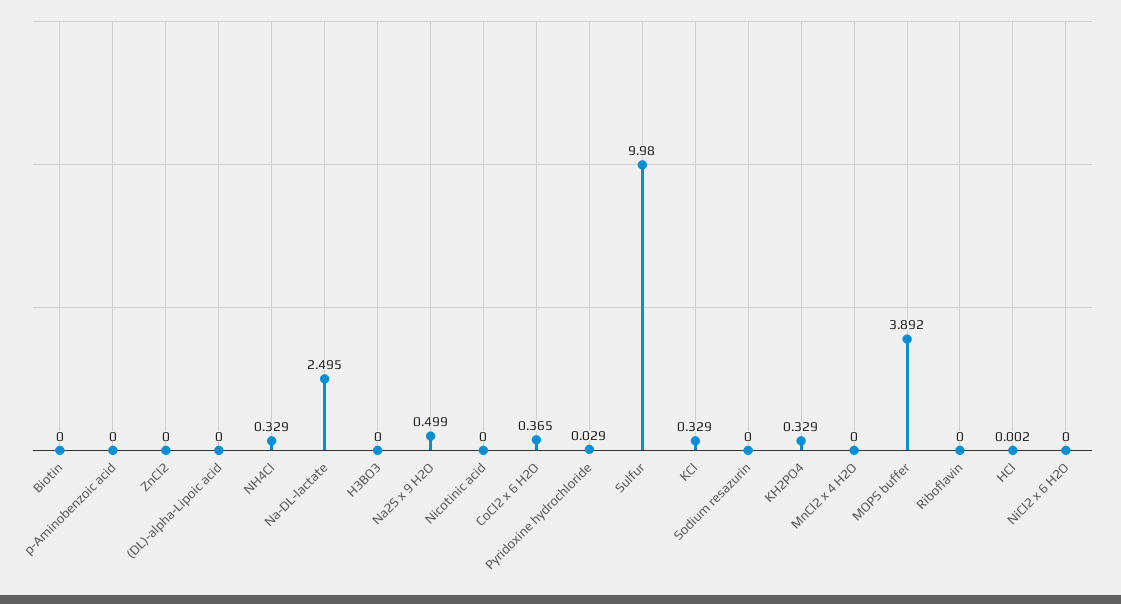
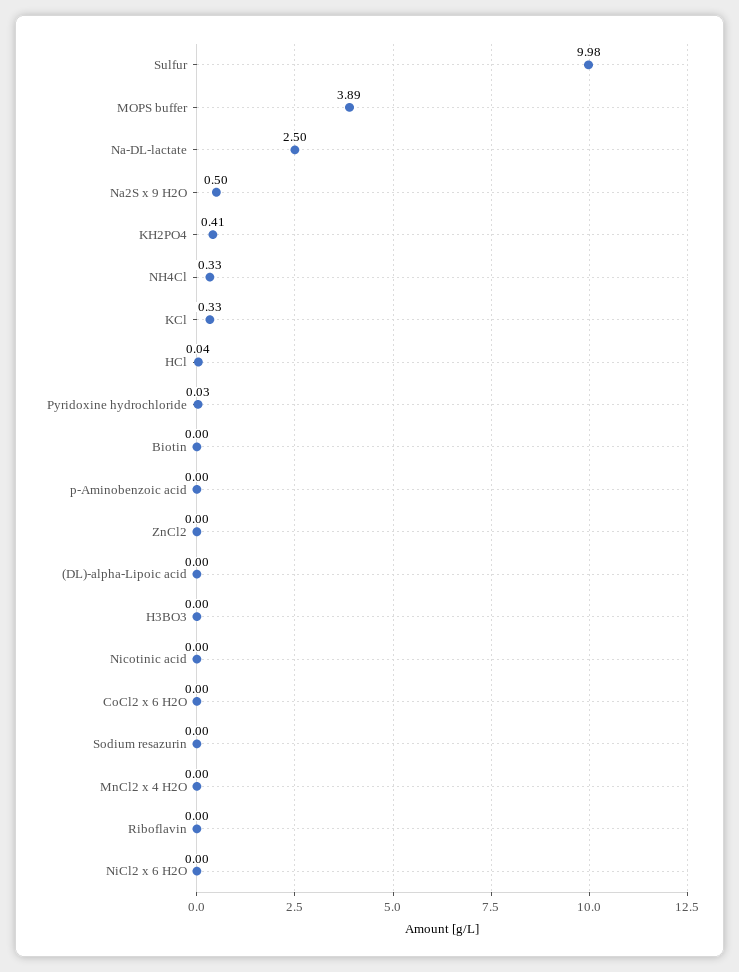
  {
    "Biotin": 0,
    "p-Aminobenzoic acid": 0,
    "ZnCl2": 0,
    "(DL)-alpha-Lipoic acid": 0,
    "NH4Cl": 0.329,
    "Na-DL-lactate": 2.495,
    "H3BO3": 0,
    "Na2S x 9 H2O": 0.499,
    "Nicotinic acid": 0,
-   "CoCl2 x 6 H2O": 0.365,
+   "CoCl2 x 6 H2O": 0,
    "Pyridoxine hydrochloride": 0.029,
    "Sulfur": 9.98,
    "KCl": 0.329,
    "Sodium resazurin": 0,
-   "KH2PO4": 0.329,
+   "KH2PO4": 0.41,
    "MnCl2 x 4 H2O": 0,
    "MOPS buffer": 3.892,
    "Riboflavin": 0,
-   "HCl": 0.002,
+   "HCl": 0.04,
    "NiCl2 x 6 H2O": 0
  }

